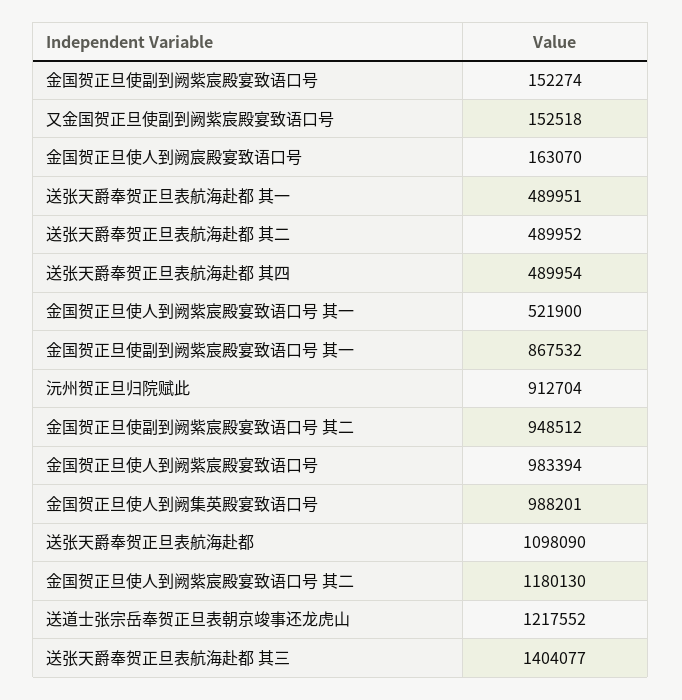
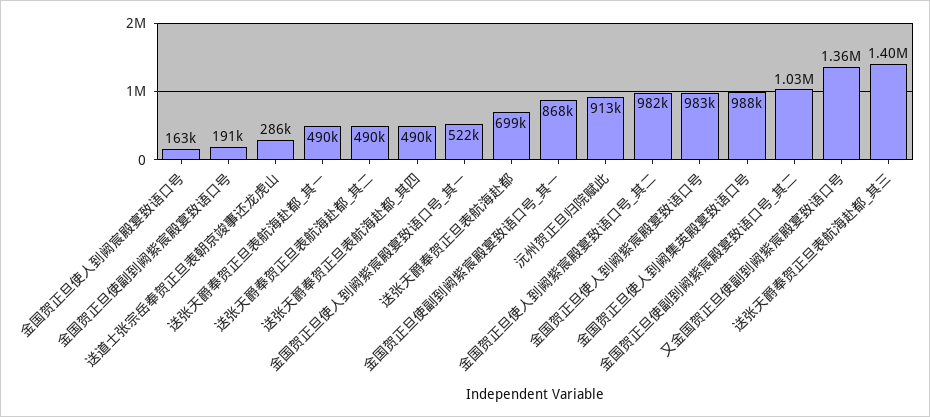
  {
-   "金国贺正旦使副到阙紫宸殿宴致语口号": 152274,
+   "金国贺正旦使副到阙紫宸殿宴致语口号": 191000,
-   "又金国贺正旦使副到阙紫宸殿宴致语口号": 152518,
+   "又金国贺正旦使副到阙紫宸殿宴致语口号": 1360000,
    "金国贺正旦使人到阙宸殿宴致语口号": 163070,
    "送张天爵奉贺正旦表航海赴都 其一": 489951,
    "送张天爵奉贺正旦表航海赴都 其二": 489952,
    "送张天爵奉贺正旦表航海赴都 其四": 489954,
    "金国贺正旦使人到阙紫宸殿宴致语口号 其一": 521900,
    "金国贺正旦使副到阙紫宸殿宴致语口号 其一": 867532,
    "沅州贺正旦归院赋此": 912704,
-   "金国贺正旦使副到阙紫宸殿宴致语口号 其二": 948512,
+   "金国贺正旦使副到阙紫宸殿宴致语口号 其二": 1030000,
    "金国贺正旦使人到阙紫宸殿宴致语口号": 983394,
    "金国贺正旦使人到阙集英殿宴致语口号": 988201,
-   "送张天爵奉贺正旦表航海赴都": 1098090,
+   "送张天爵奉贺正旦表航海赴都": 699000,
-   "金国贺正旦使人到阙紫宸殿宴致语口号 其二": 1180130,
+   "金国贺正旦使人到阙紫宸殿宴致语口号 其二": 982000,
-   "送道士张宗岳奉贺正旦表朝京竣事还龙虎山": 1217552,
+   "送道士张宗岳奉贺正旦表朝京竣事还龙虎山": 286000,
    "送张天爵奉贺正旦表航海赴都 其三": 1404077
  }

